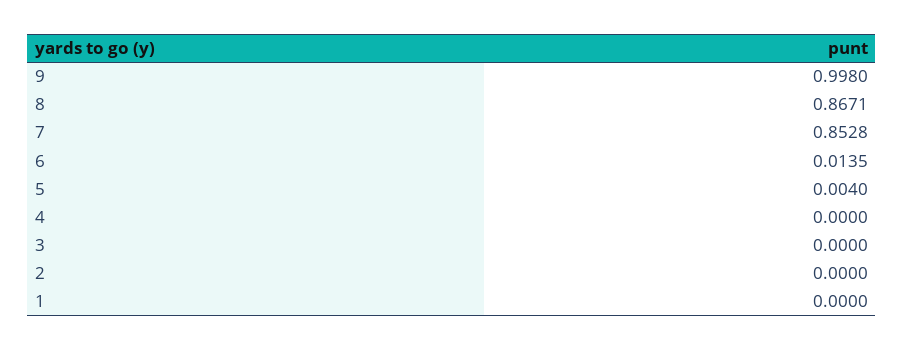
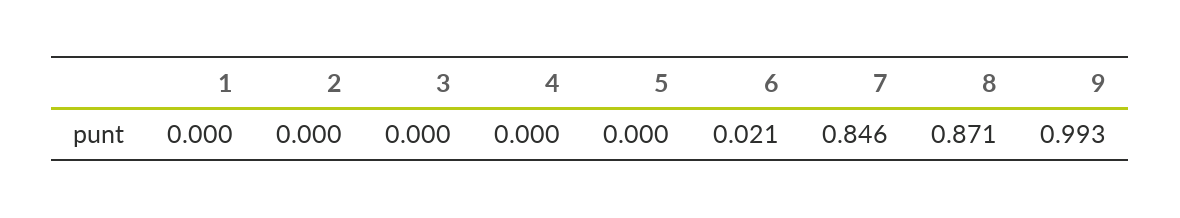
  {
-   "9": 0.998,
+   "9": 0.993,
-   "8": 0.8671,
+   "8": 0.871,
-   "7": 0.8528,
+   "7": 0.846,
-   "6": 0.0135,
+   "6": 0.021,
-   "5": 0.004,
+   "5": 0,
    "4": 0,
    "3": 0,
    "2": 0,
    "1": 0
  }

